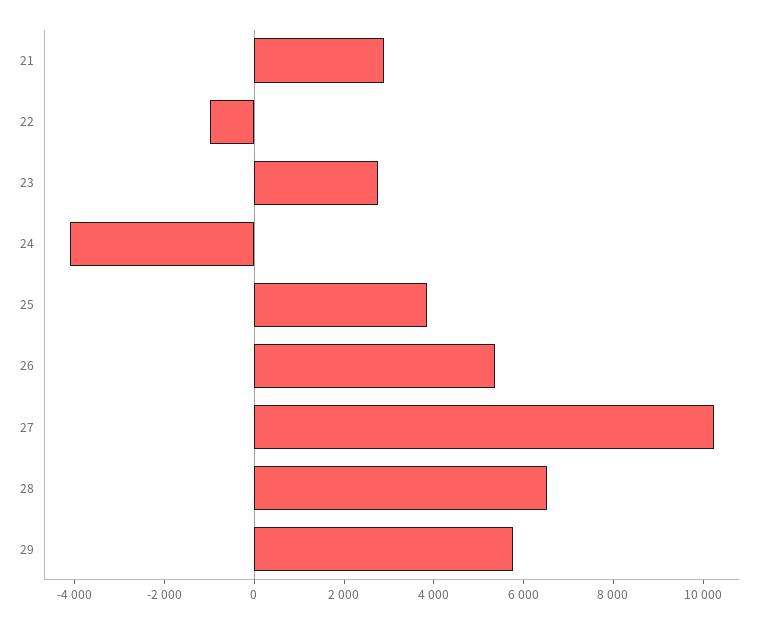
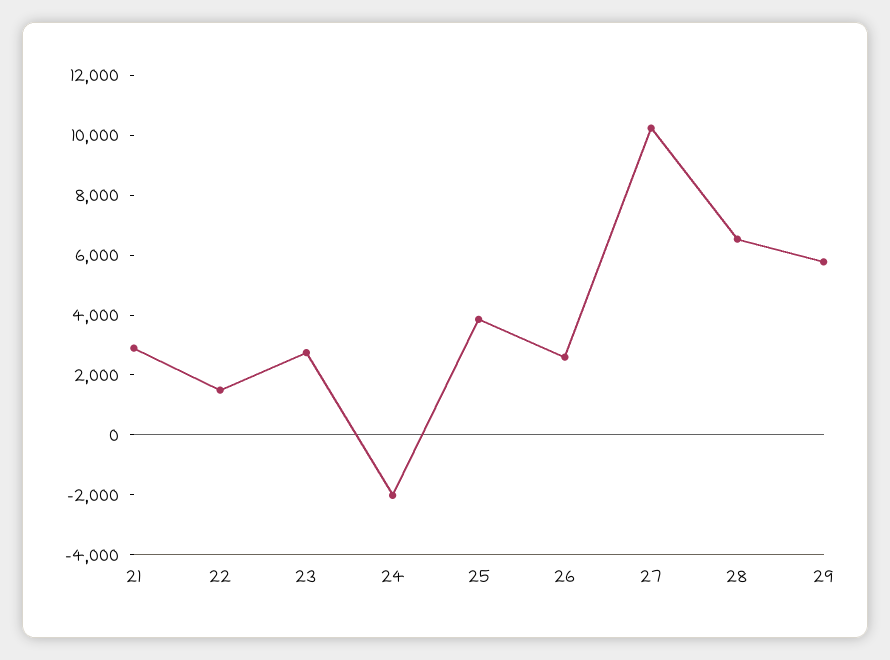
  {
    "21": 3000,
-   "22": -1000,
+   "22": 1500,
    "23": 2500,
-   "24": -4000,
+   "24": -2000,
    "25": 4000,
-   "26": 5500,
+   "26": 2500,
    "27": 10000,
    "28": 6500,
    "29": 6000
  }

